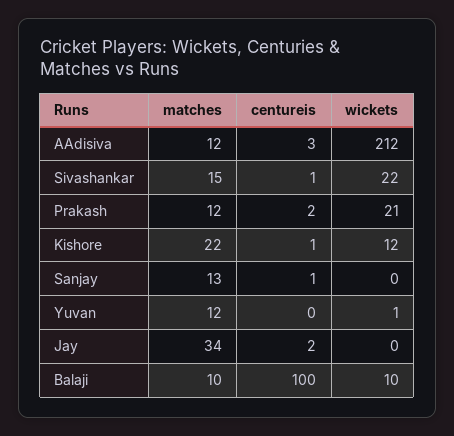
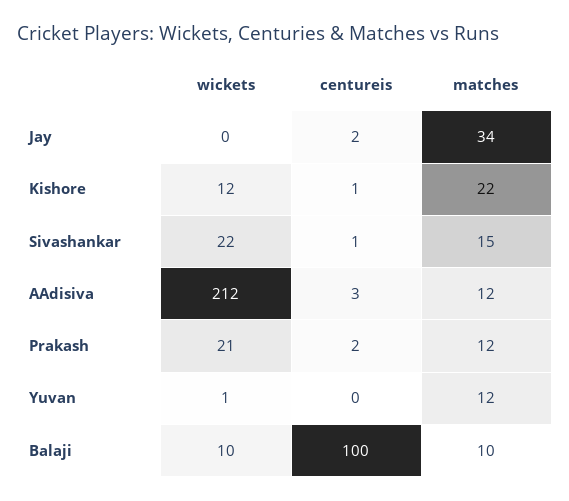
  {
    "matches": {
      "AAdisiva": 12,
      "Sivashankar": 15,
      "Prakash": 12,
      "Kishore": 22,
-     "Sanjay": 13,
      "Yuvan": 12,
      "Jay": 34,
      "Balaji": 10
    },
    "centureis": {
      "AAdisiva": 3,
      "Sivashankar": 1,
      "Prakash": 2,
      "Kishore": 1,
-     "Sanjay": 1,
      "Yuvan": 0,
      "Jay": 2,
      "Balaji": 100
    },
    "wickets": {
      "AAdisiva": 212,
      "Sivashankar": 22,
      "Prakash": 21,
      "Kishore": 12,
-     "Sanjay": 0,
      "Yuvan": 1,
      "Jay": 0,
      "Balaji": 10
    }
  }

